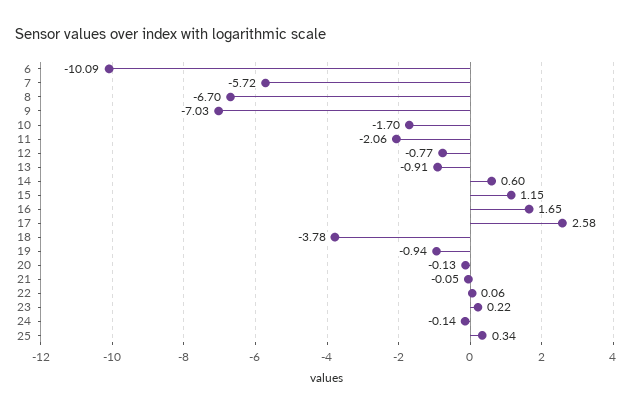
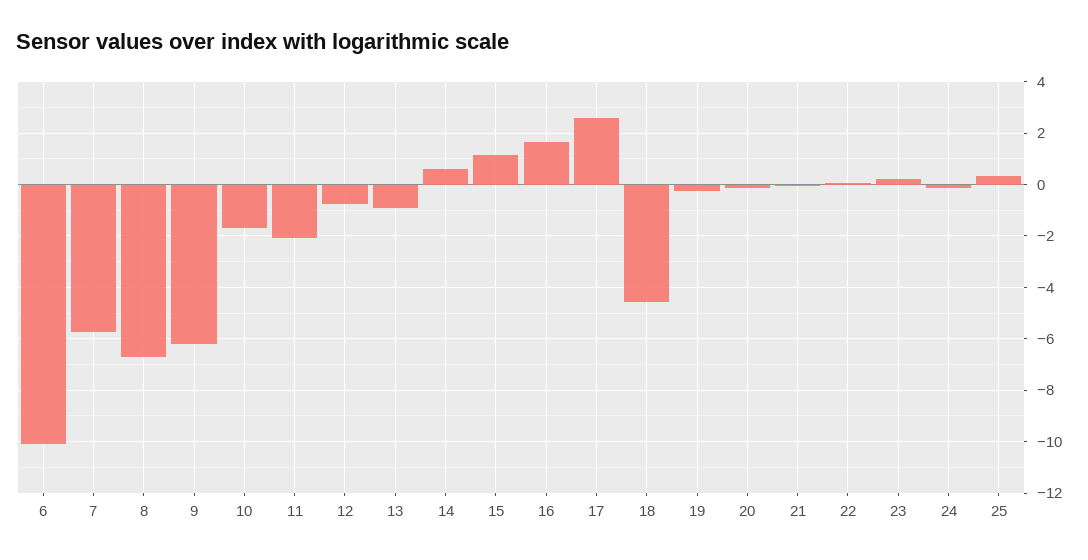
  {
    "6": -10.09,
    "7": -5.72,
    "8": -6.7,
-   "9": -7.03,
+   "9": -6.25,
    "10": -1.7,
    "11": -2.06,
    "12": -0.77,
    "13": -0.91,
    "14": 0.6,
    "15": 1.15,
    "16": 1.65,
    "17": 2.58,
-   "18": -3.78,
+   "18": -4.5,
-   "19": -0.94,
+   "19": -0.25,
    "20": -0.13,
    "21": -0.05,
    "22": 0.06,
    "23": 0.22,
    "24": -0.14,
    "25": 0.34
  }

